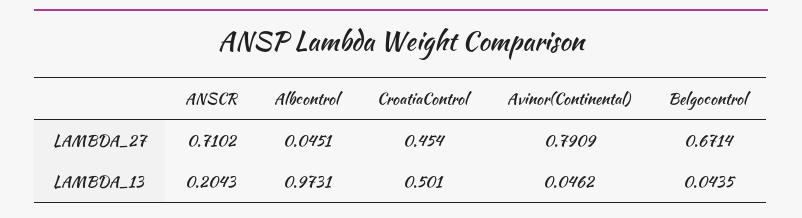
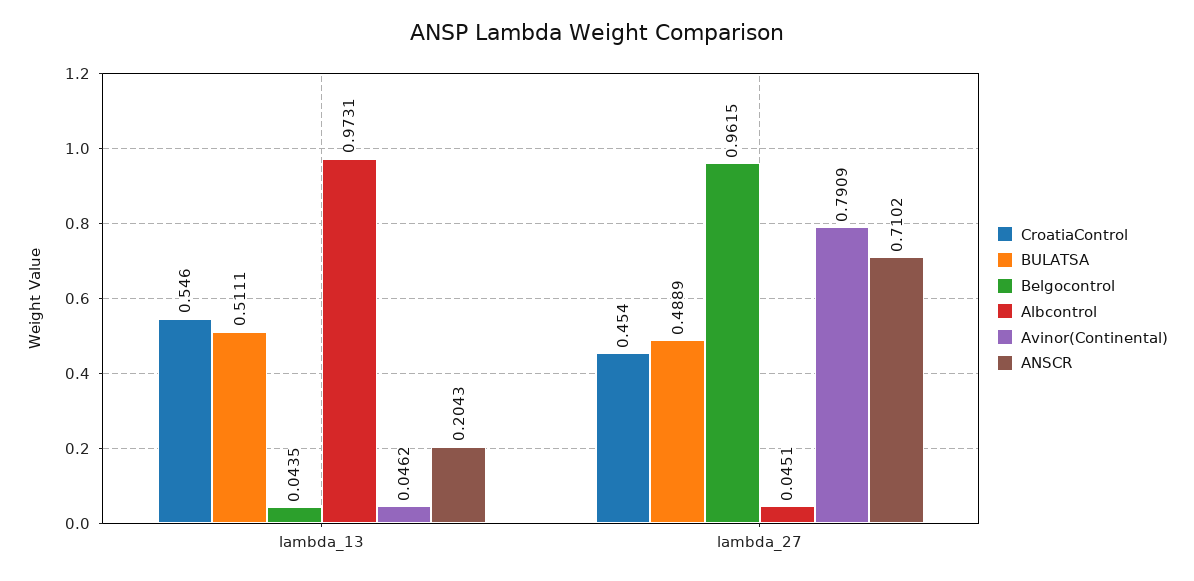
  {
    "ANSCR": {
      "LAMBDA_27": 0.7102,
      "LAMBDA_13": 0.2043
    },
    "Albcontrol": {
      "LAMBDA_27": 0.0451,
      "LAMBDA_13": 0.9731
    },
    "CroatiaControl": {
      "LAMBDA_27": 0.454,
-     "LAMBDA_13": 0.501
+     "LAMBDA_13": 0.546
    },
    "Avinor(Continental)": {
      "LAMBDA_27": 0.7909,
      "LAMBDA_13": 0.0462
    },
    "Belgocontrol": {
-     "LAMBDA_27": 0.6714,
+     "LAMBDA_27": 0.9615,
      "LAMBDA_13": 0.0435
-   }
+   },
+   "BULATSA": {
+     "LAMBDA_13": 0.5111,
+     "LAMBDA_27": 0.4889
+   }
  }

